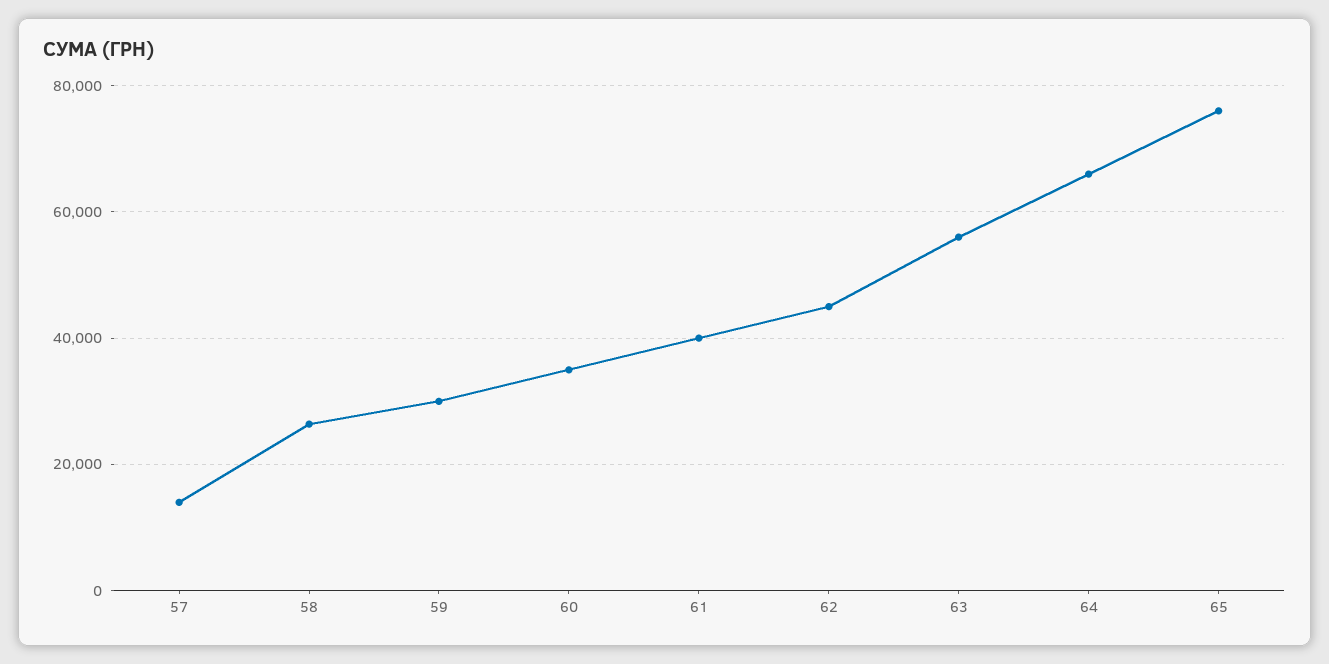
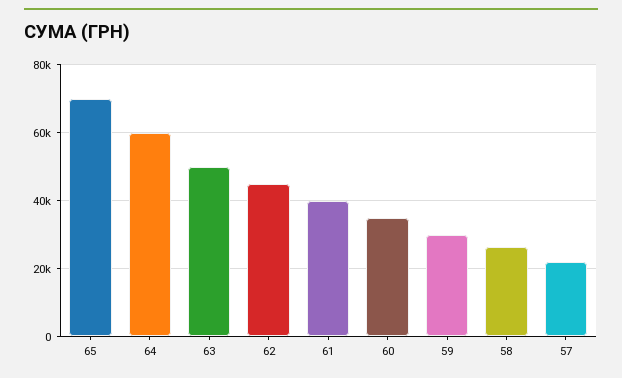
  {
-   "57": 14000,
+   "57": 22000,
    "58": 26000,
    "59": 30000,
    "60": 36000,
    "61": 40000,
    "62": 46000,
-   "63": 56000,
+   "63": 50000,
-   "64": 66000,
+   "64": 60000,
-   "65": 76000
+   "65": 70000
  }

